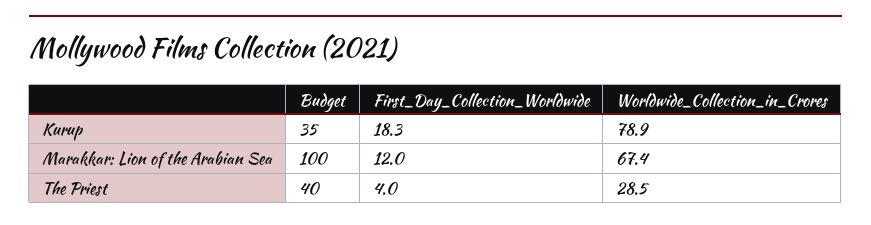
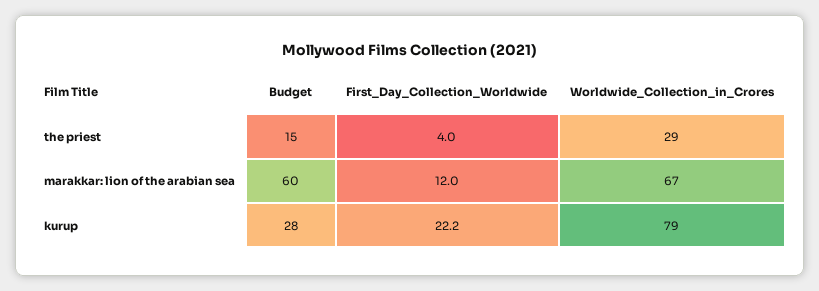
  {
    "Budget": {
-     "Kurup": 35,
+     "Kurup": 28,
-     "Marakkar: Lion of the Arabian Sea": 100,
+     "Marakkar: Lion of the Arabian Sea": 60,
-     "The Priest": 40
+     "The Priest": 15
    },
    "First_Day_Collection_Worldwide": {
-     "Kurup": 18.3,
+     "Kurup": 22.2,
      "Marakkar: Lion of the Arabian Sea": 12,
      "The Priest": 4
    },
    "Worldwide_Collection_in_Crores": {
      "Kurup": 78.9,
      "Marakkar: Lion of the Arabian Sea": 67.4,
      "The Priest": 28.5
    }
  }

